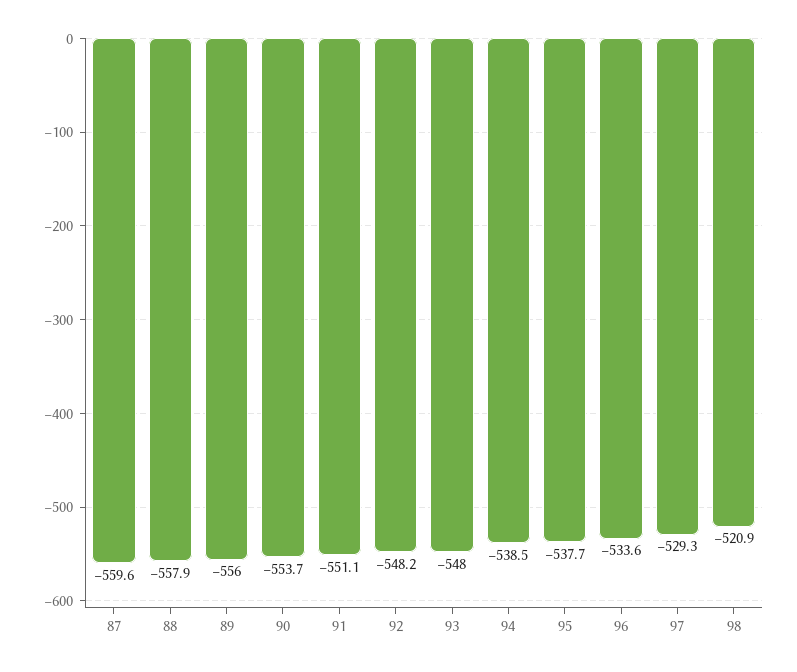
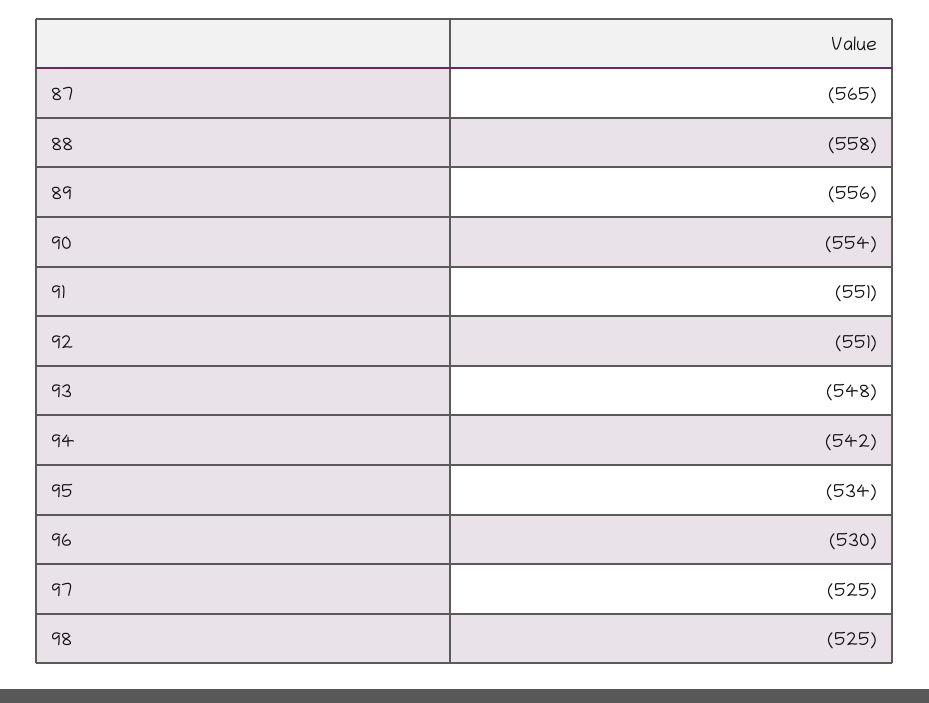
  {
-   "87": -559.6,
+   "87": -565,
    "88": -557.9,
    "89": -556,
    "90": -553.7,
    "91": -551.1,
-   "92": -548.2,
+   "92": -551,
    "93": -548,
-   "94": -538.5,
+   "94": -542,
-   "95": -537.7,
+   "95": -534,
-   "96": -533.6,
+   "96": -530,
-   "97": -529.3,
+   "97": -525,
-   "98": -520.9
+   "98": -525
  }

